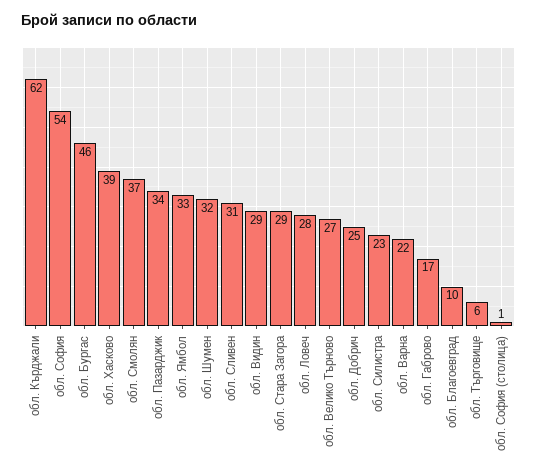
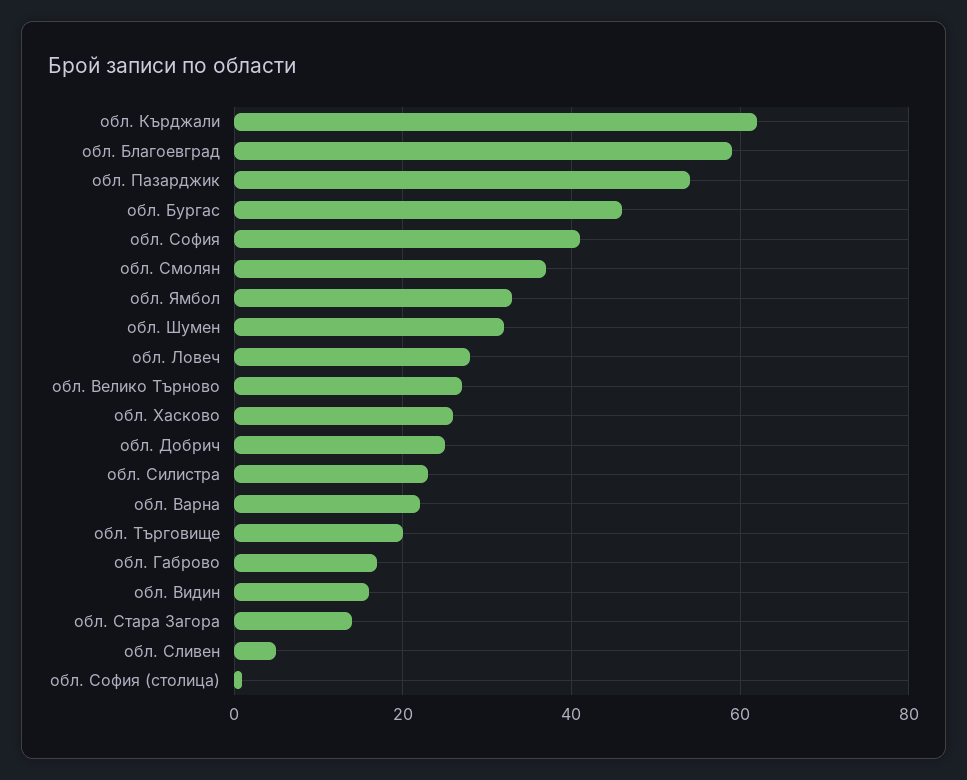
  {
    "обл. Кърджали": 62,
-   "обл. София": 54,
+   "обл. София": 40,
    "обл. Бургас": 46,
-   "обл. Хасково": 39,
+   "обл. Хасково": 25,
    "обл. Смолян": 37,
-   "обл. Пазарджик": 34,
+   "обл. Пазарджик": 55,
    "обл. Ямбол": 33,
    "обл. Шумен": 32,
-   "обл. Сливен": 31,
+   "обл. Сливен": 5,
-   "обл. Видин": 29,
+   "обл. Видин": 15,
-   "обл. Стара Загора": 29,
+   "обл. Стара Загора": 15,
    "обл. Ловеч": 28,
    "обл. Велико Търново": 27,
    "обл. Добрич": 25,
    "обл. Силистра": 23,
    "обл. Варна": 22,
    "обл. Габрово": 17,
-   "обл. Благоевград": 10,
+   "обл. Благоевград": 60,
-   "обл. Търговище": 6,
+   "обл. Търговище": 20,
    "обл. София (столица)": 1
  }

